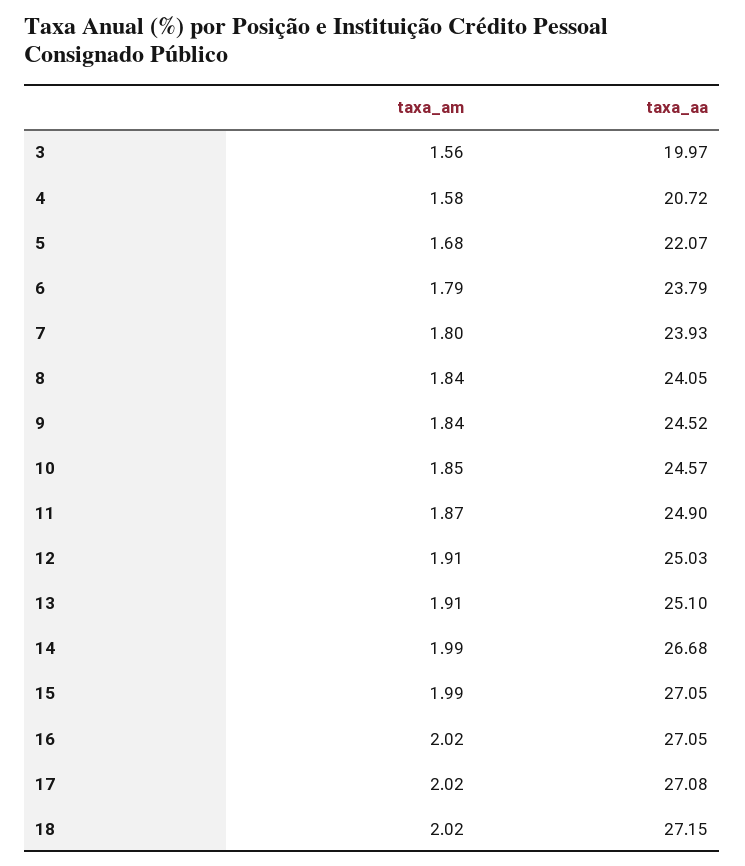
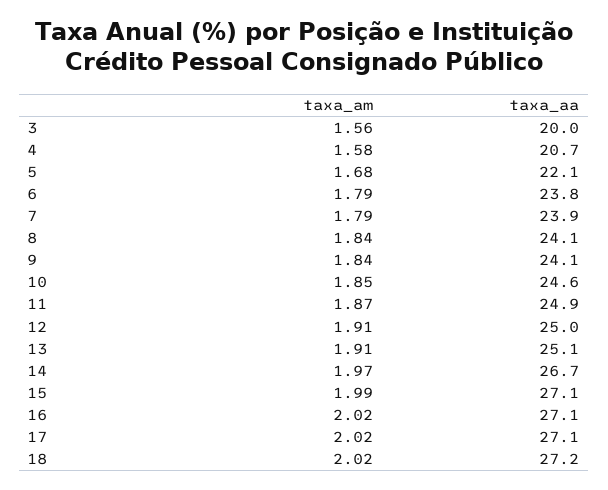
  {
    "taxa_am": {
      "3": 1.56,
      "4": 1.58,
      "5": 1.68,
      "6": 1.79,
-     "7": 1.8,
+     "7": 1.79,
      "8": 1.84,
      "9": 1.84,
      "10": 1.85,
      "11": 1.87,
      "12": 1.91,
      "13": 1.91,
-     "14": 1.99,
+     "14": 1.97,
      "15": 1.99,
      "16": 2.02,
      "17": 2.02,
      "18": 2.02
    },
    "taxa_aa": {
      "3": 19.97,
      "4": 20.72,
      "5": 22.07,
      "6": 23.79,
      "7": 23.93,
      "8": 24.05,
-     "9": 24.52,
+     "9": 24.1,
      "10": 24.57,
      "11": 24.9,
      "12": 25.03,
      "13": 25.1,
      "14": 26.68,
      "15": 27.05,
      "16": 27.05,
      "17": 27.08,
      "18": 27.15
    }
  }

